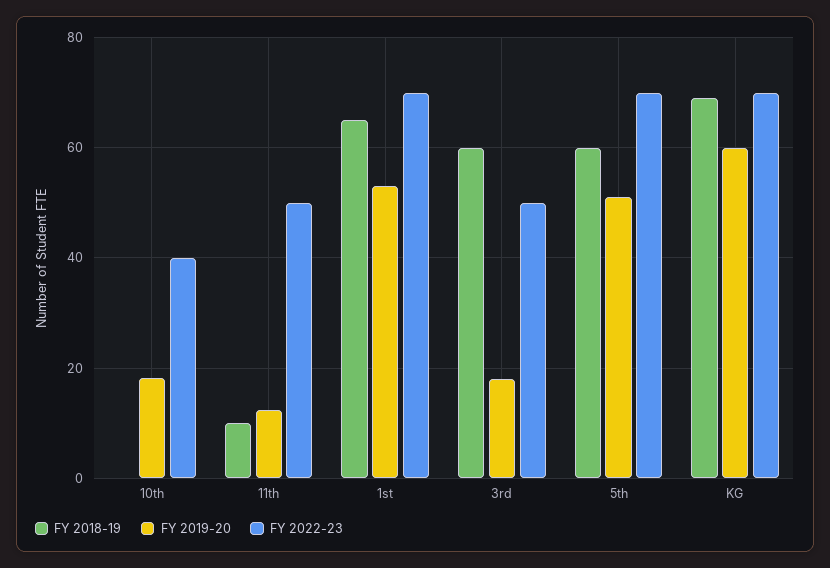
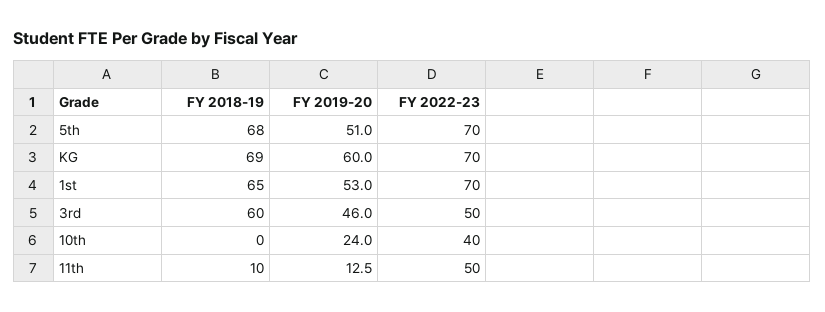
  {
    "FY 2018-19": {
      "10th": 0,
      "11th": 10,
      "1st": 65,
      "3rd": 60,
-     "5th": 60,
+     "5th": 68,
      "KG": 69
    },
    "FY 2019-20": {
-     "10th": 18,
+     "10th": 24,
      "11th": 12.5,
      "1st": 53,
-     "3rd": 18,
+     "3rd": 46,
      "5th": 51,
      "KG": 60
    },
    "FY 2022-23": {
      "10th": 40,
      "11th": 50,
      "1st": 70,
      "3rd": 50,
      "5th": 70,
      "KG": 70
    }
  }

